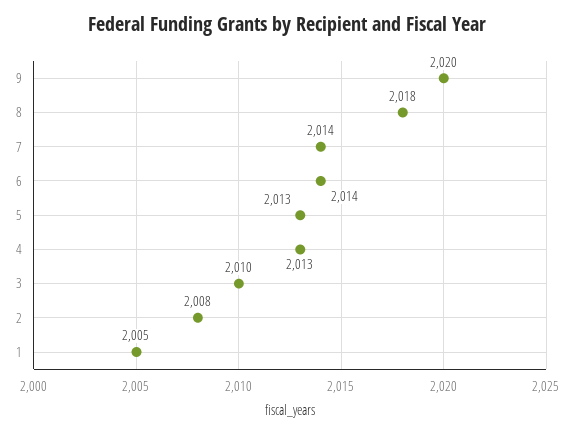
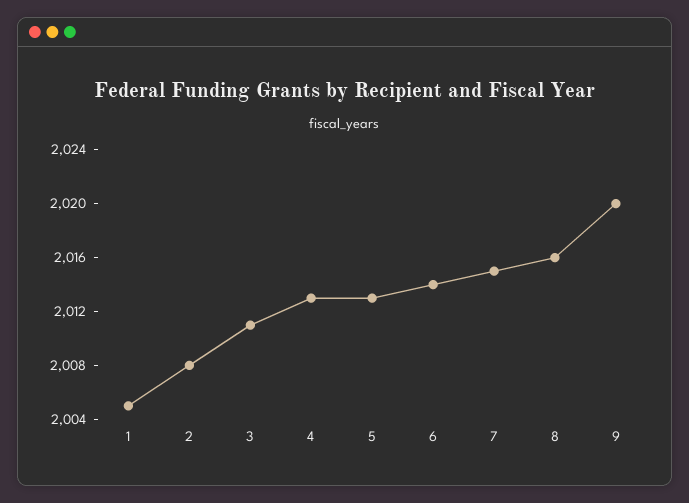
  {
    "9": 2020,
-   "8": 2018,
+   "8": 2016,
-   "7": 2014,
+   "7": 2015,
    "6": 2014,
    "5": 2013,
    "4": 2013,
-   "3": 2010,
+   "3": 2011,
    "2": 2008,
    "1": 2005
  }

